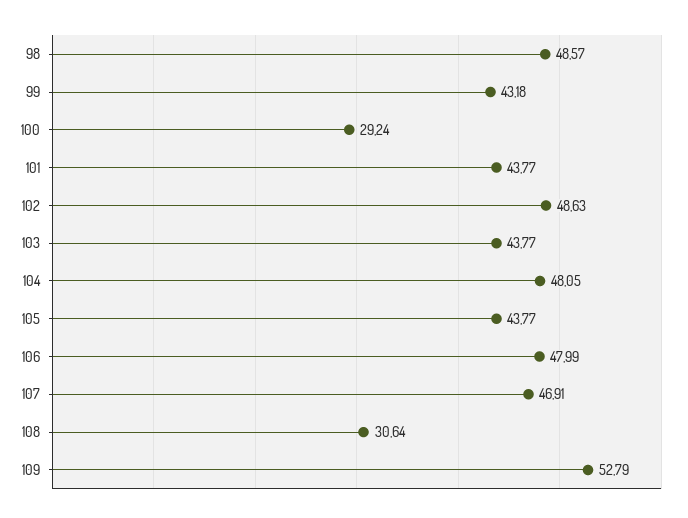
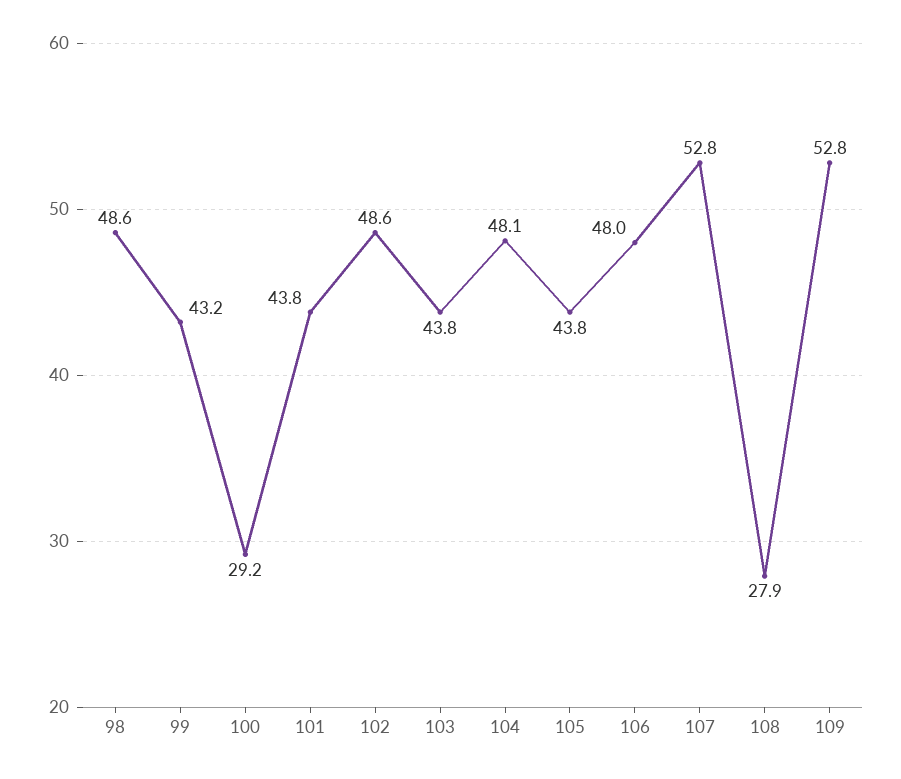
  {
    "98": 48.57,
    "99": 43.18,
    "100": 29.24,
    "101": 43.77,
    "102": 48.63,
    "103": 43.77,
    "104": 48.05,
    "105": 43.77,
    "106": 47.99,
-   "107": 46.91,
+   "107": 52.8,
-   "108": 30.64,
+   "108": 27.9,
    "109": 52.79
  }

